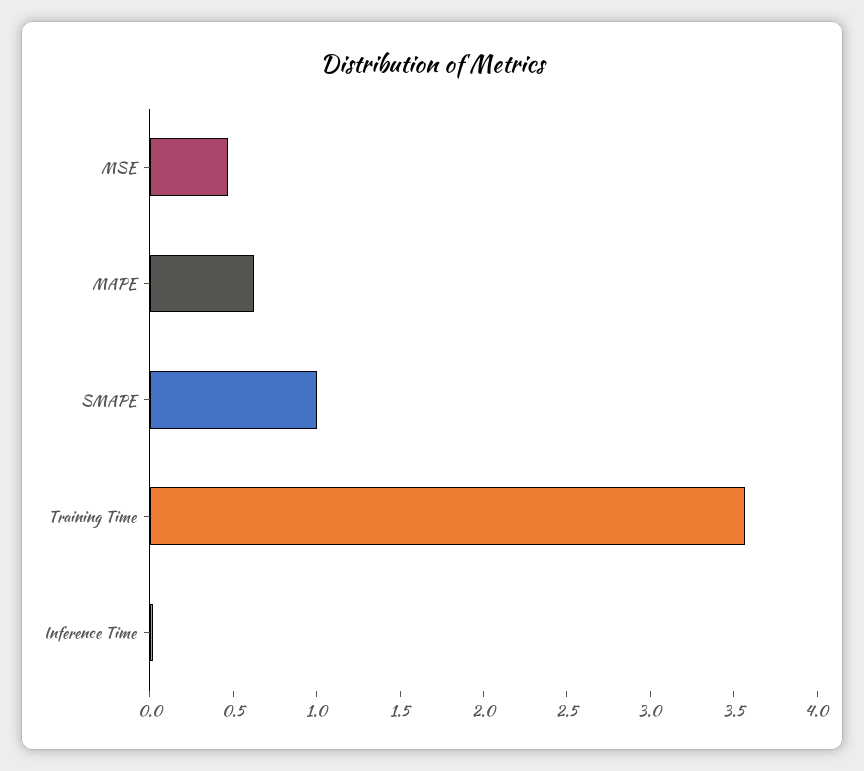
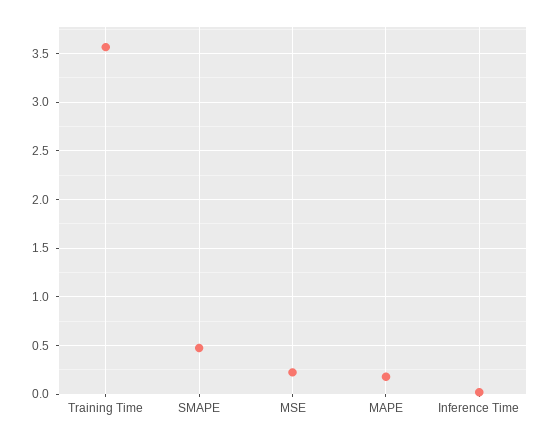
  {
-   "MSE": 0.5,
+   "MSE": 0.2,
-   "MAPE": 0.6,
+   "MAPE": 0.2,
-   "SMAPE": 1,
+   "SMAPE": 0.5,
    "Training Time": 3.6,
    "Inference Time": 0
  }

